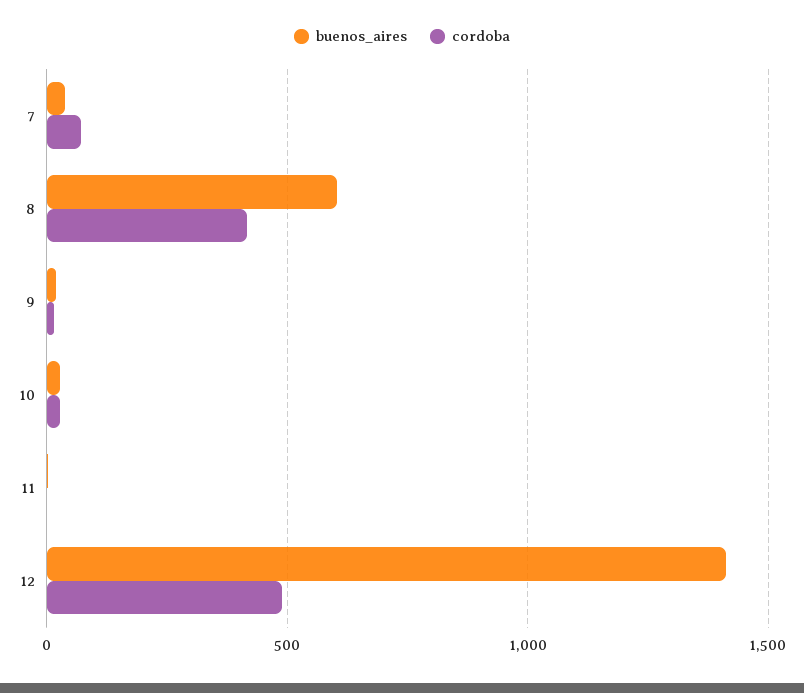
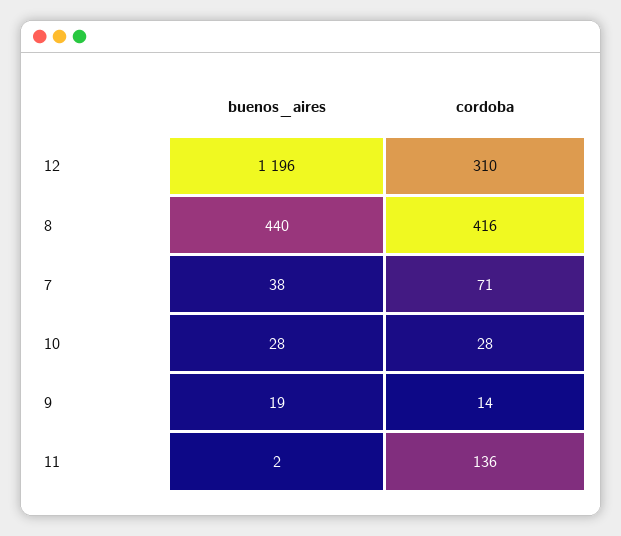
  {
    "buenos_aires": {
      "7": 38,
-     "8": 600,
+     "8": 440,
      "9": 19,
      "10": 28,
      "11": 2,
-     "12": 1400
+     "12": 1196
    },
    "cordoba": {
      "7": 71,
      "8": 416,
      "9": 14,
      "10": 28,
-     "11": 0,
+     "11": 136,
-     "12": 500
+     "12": 310
    }
  }

